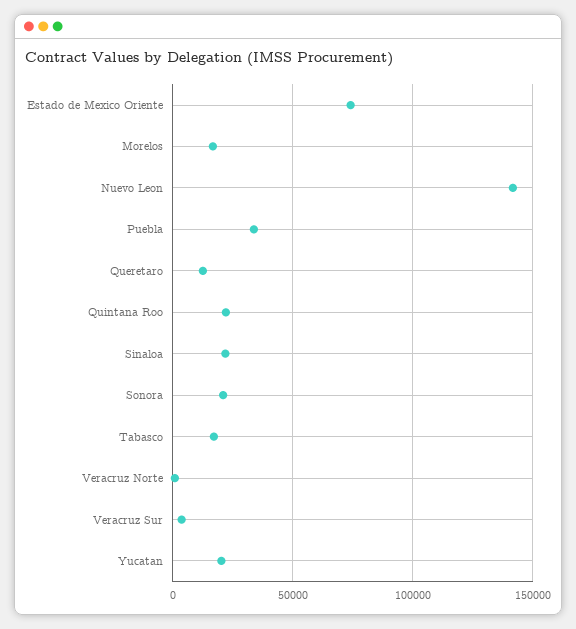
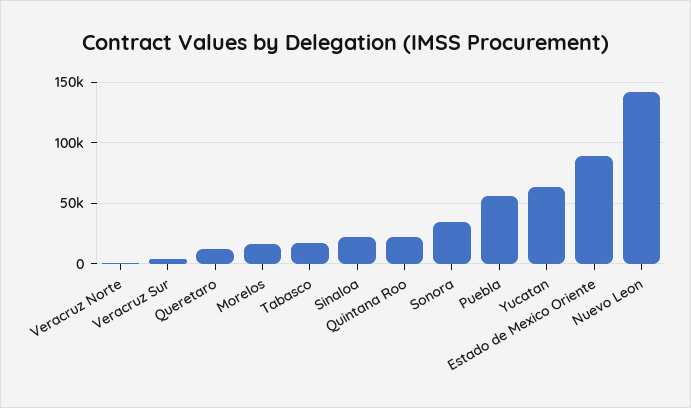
  {
-   "Estado de Mexico Oriente": 75000,
+   "Estado de Mexico Oriente": 90000,
    "Morelos": 15000,
    "Nuevo Leon": 140000,
-   "Puebla": 35000,
+   "Puebla": 55000,
    "Queretaro": 15000,
    "Quintana Roo": 20000,
    "Sinaloa": 20000,
-   "Sonora": 20000,
+   "Sonora": 35000,
    "Tabasco": 15000,
    "Veracruz Norte": 0,
    "Veracruz Sur": 5000,
-   "Yucatan": 20000
+   "Yucatan": 65000
  }

